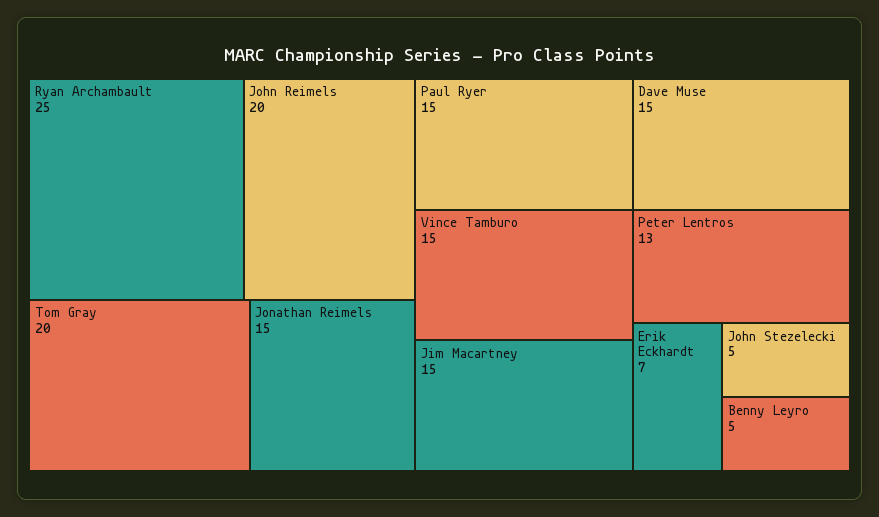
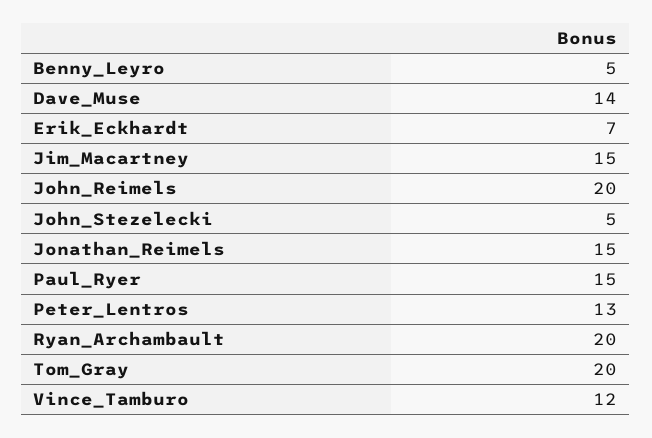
  {
-   "Ryan Archambault": 25,
+   "Ryan Archambault": 20,
    "John Reimels": 20,
    "Tom Gray": 20,
    "Jonathan Reimels": 15,
    "Paul Ryer": 15,
-   "Vince Tamburo": 15,
+   "Vince Tamburo": 12,
    "Jim Macartney": 15,
-   "Dave Muse": 15,
+   "Dave Muse": 14,
    "Peter Lentros": 13,
    "Erik Eckhardt": 7,
    "John Stezelecki": 5,
    "Benny Leyro": 5
  }

